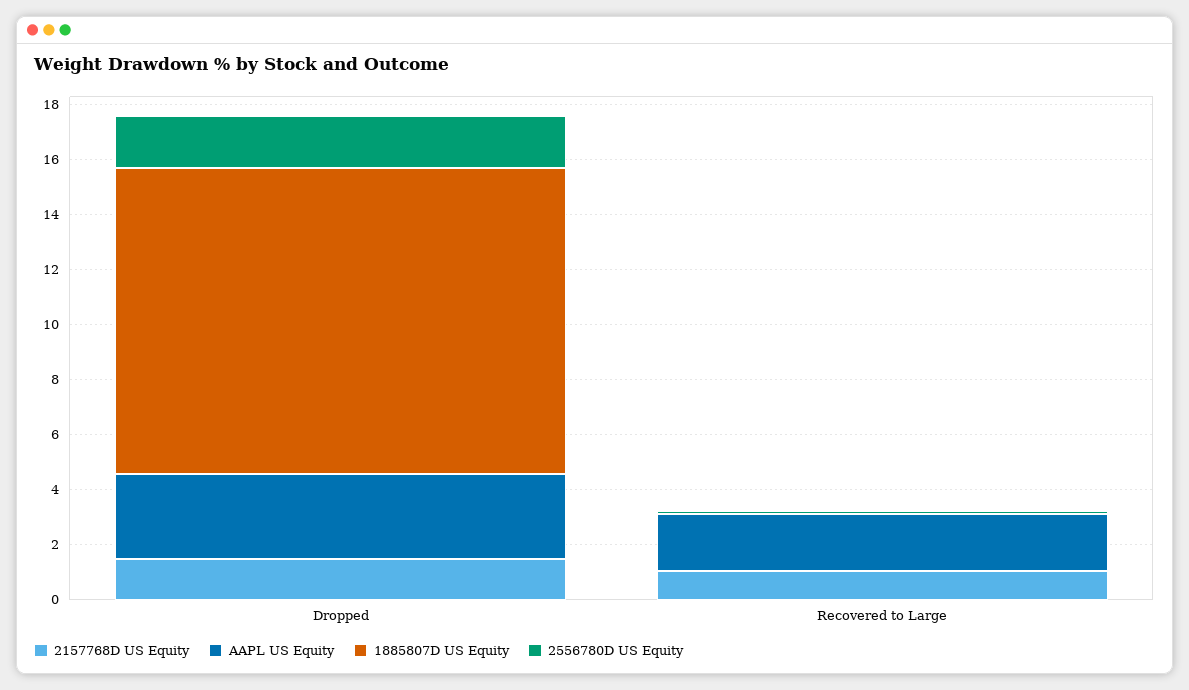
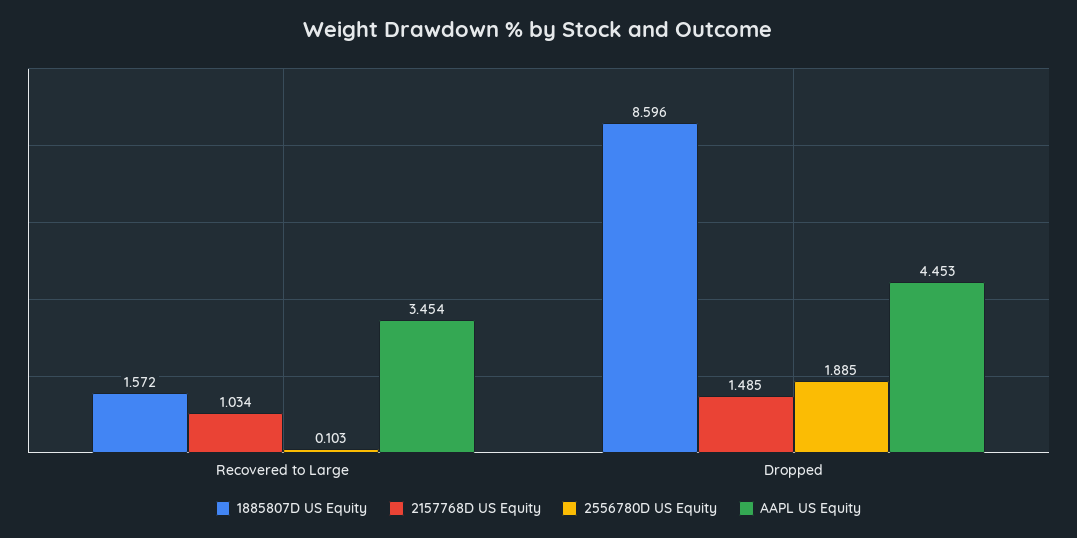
  {
    "2157768D US Equity": {
      "Dropped": 1.485,
      "Recovered to Large": 1.034
    },
    "AAPL US Equity": {
-     "Dropped": 3,
+     "Dropped": 4.453,
-     "Recovered to Large": 2
+     "Recovered to Large": 3.454
    },
    "1885807D US Equity": {
-     "Dropped": 11,
+     "Dropped": 8.596,
-     "Recovered to Large": 0
+     "Recovered to Large": 1.572
    },
    "2556780D US Equity": {
      "Dropped": 1.885,
      "Recovered to Large": 0.103
    }
  }

